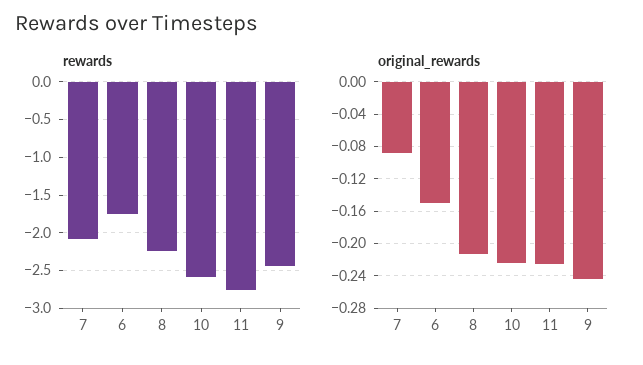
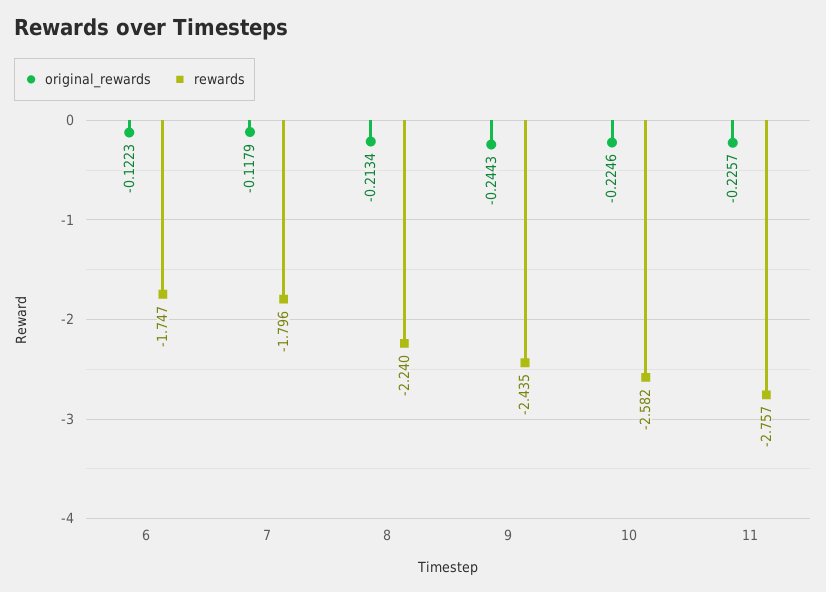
  {
    "rewards": {
-     "7": -2.1,
+     "7": -1.796,
      "6": -1.747,
      "8": -2.24,
      "10": -2.582,
      "11": -2.757,
      "9": -2.435
    },
    "original_rewards": {
-     "7": -0.09,
+     "7": -0.1179,
-     "6": -0.15,
+     "6": -0.1223,
      "8": -0.2134,
      "10": -0.2246,
      "11": -0.2257,
      "9": -0.2443
    }
  }

